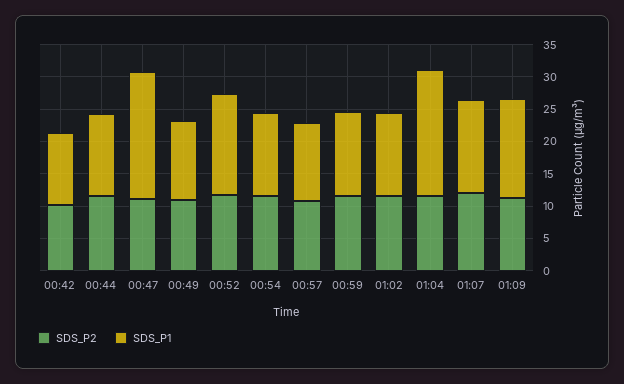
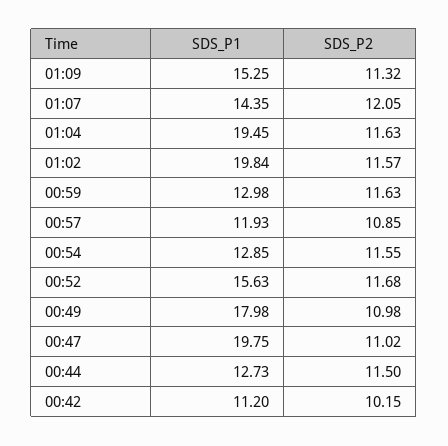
  {
    "SDS_P2": {
      "00:42": 10.15,
      "00:44": 11.5,
      "00:47": 11.02,
      "00:49": 10.98,
      "00:52": 11.68,
      "00:54": 11.55,
      "00:57": 10.85,
      "00:59": 11.63,
      "01:02": 11.57,
      "01:04": 11.63,
      "01:07": 12.05,
      "01:09": 11.32
    },
    "SDS_P1": {
      "00:42": 11.2,
      "00:44": 12.73,
      "00:47": 19.75,
-     "00:49": 12.5,
+     "00:49": 17.98,
      "00:52": 15.63,
      "00:54": 12.85,
      "00:57": 11.93,
      "00:59": 12.98,
-     "01:02": 12.5,
+     "01:02": 19.84,
      "01:04": 19.45,
      "01:07": 14.35,
      "01:09": 15.25
    }
  }

